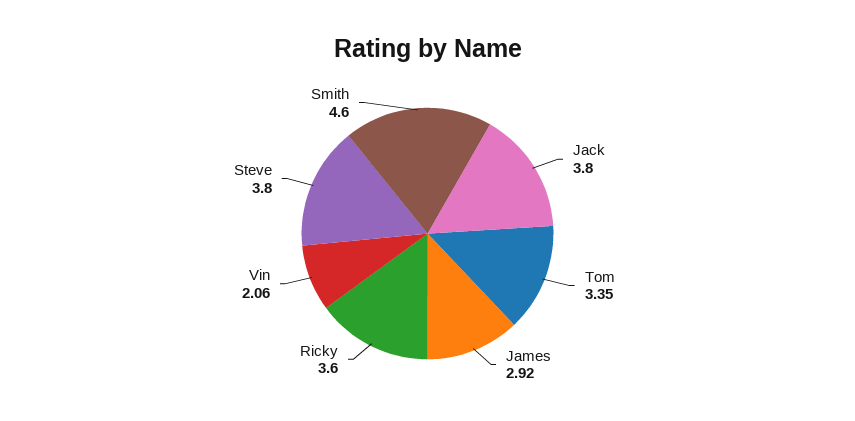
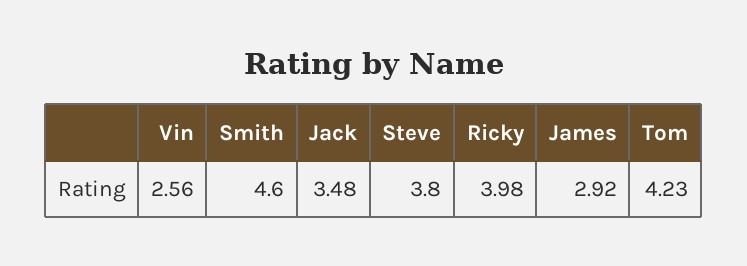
  {
-   "Jack": 3.8,
+   "Jack": 3.48,
-   "Tom": 3.35,
+   "Tom": 4.23,
    "James": 2.92,
-   "Ricky": 3.6,
+   "Ricky": 3.98,
-   "Vin": 2.06,
+   "Vin": 2.56,
    "Steve": 3.8,
    "Smith": 4.6
  }

